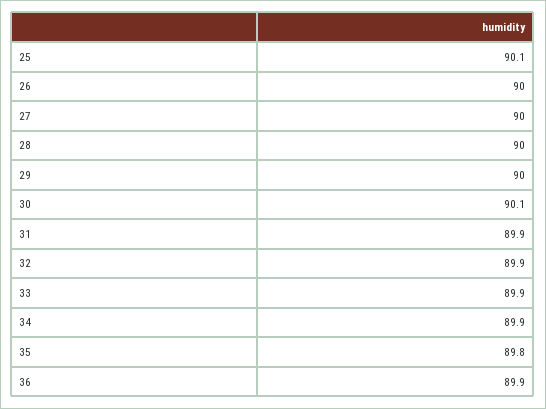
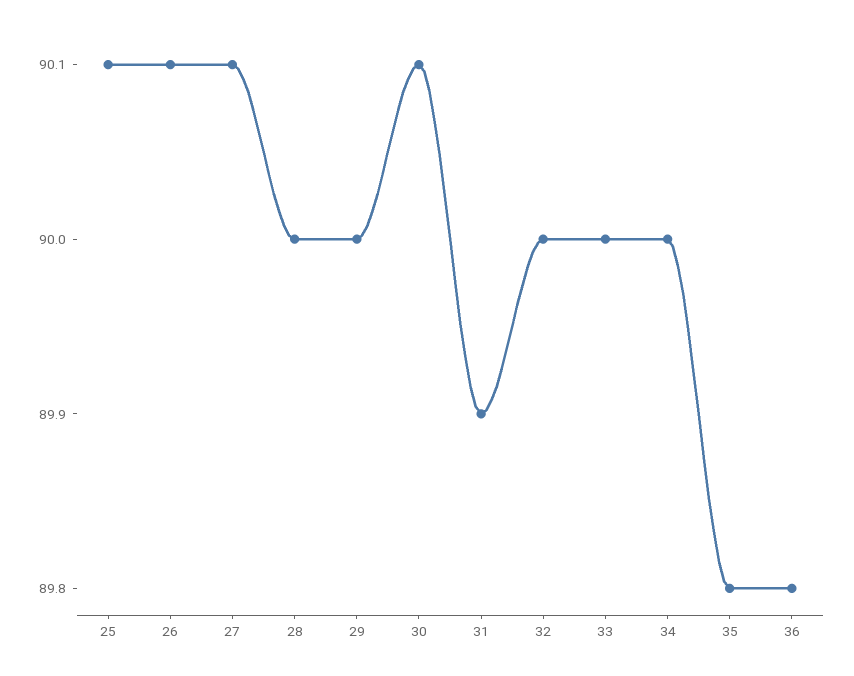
  {
    "25": 90.1,
-   "26": 90,
+   "26": 90.1,
-   "27": 90,
+   "27": 90.1,
    "28": 90,
    "29": 90,
    "30": 90.1,
    "31": 89.9,
-   "32": 89.9,
+   "32": 90,
-   "33": 89.9,
+   "33": 90,
-   "34": 89.9,
+   "34": 90,
    "35": 89.8,
-   "36": 89.9
+   "36": 89.8
  }

